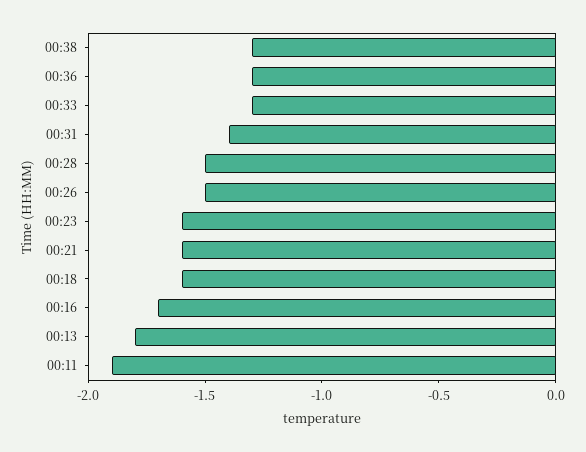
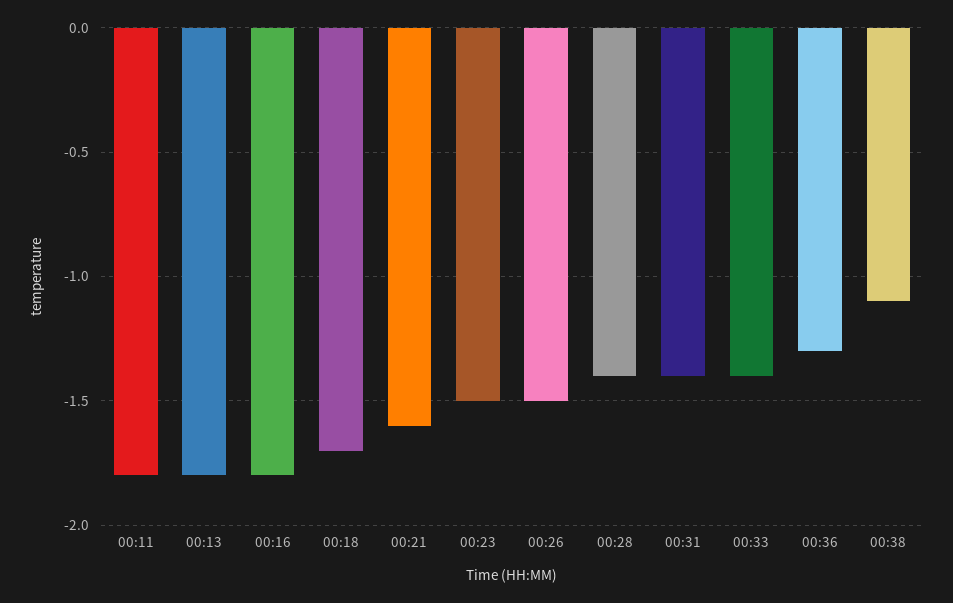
  {
-   "00:38": -1.3,
+   "00:38": -1.1,
    "00:36": -1.3,
-   "00:33": -1.3,
+   "00:33": -1.4,
    "00:31": -1.4,
-   "00:28": -1.5,
+   "00:28": -1.4,
    "00:26": -1.5,
-   "00:23": -1.6,
+   "00:23": -1.5,
    "00:21": -1.6,
-   "00:18": -1.6,
+   "00:18": -1.7,
-   "00:16": -1.7,
+   "00:16": -1.8,
    "00:13": -1.8,
-   "00:11": -1.9
+   "00:11": -1.8
  }

